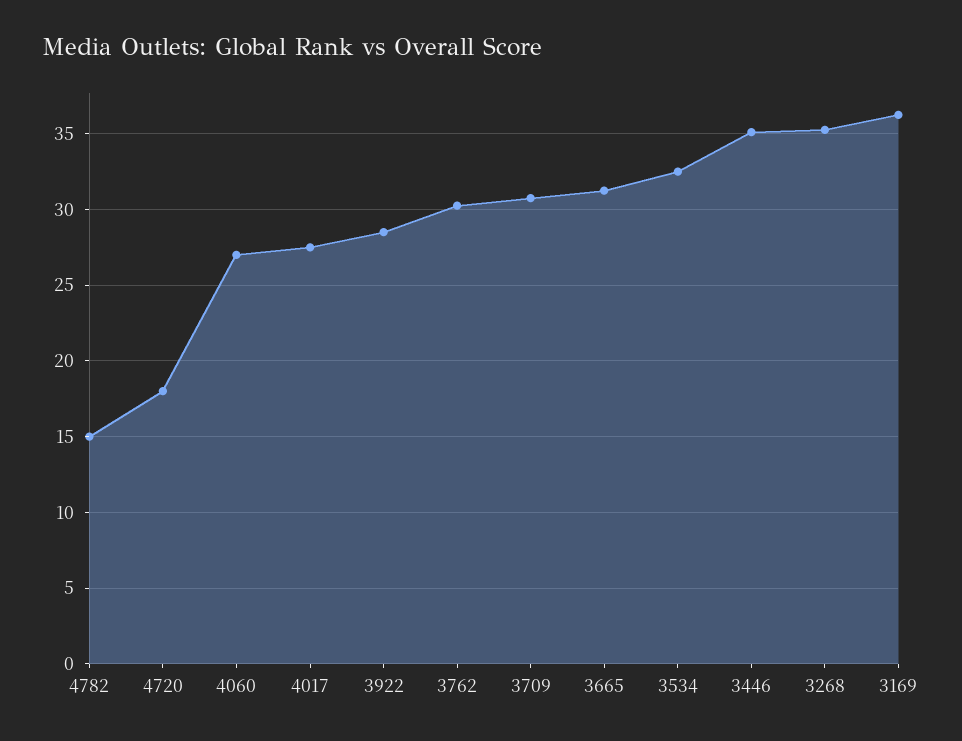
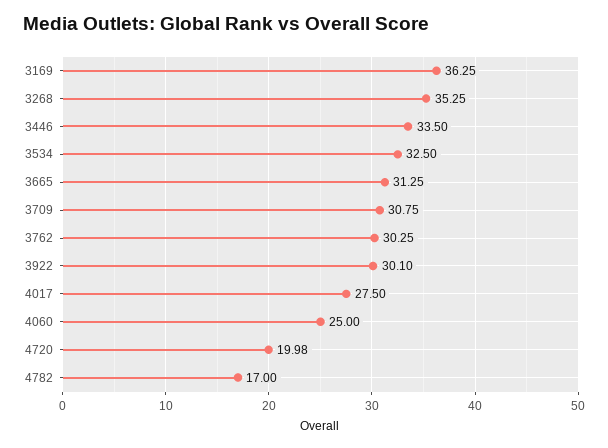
  {
-   "4782": 15,
+   "4782": 17,
-   "4720": 18,
+   "4720": 19.98,
-   "4060": 27,
+   "4060": 25,
    "4017": 27.5,
-   "3922": 28.5,
+   "3922": 30.1,
    "3762": 30.25,
    "3709": 30.75,
    "3665": 31.25,
    "3534": 32.5,
-   "3446": 35,
+   "3446": 33.5,
    "3268": 35.25,
    "3169": 36.25
  }

